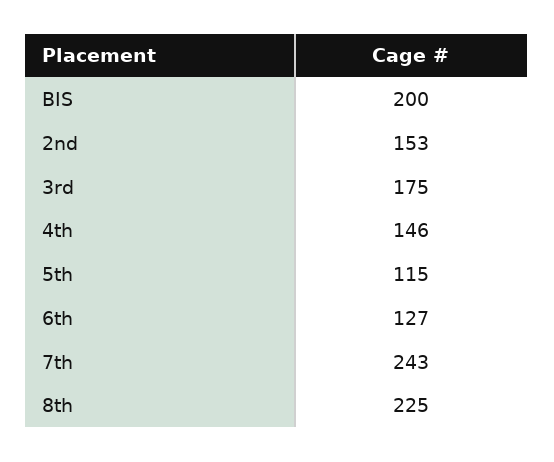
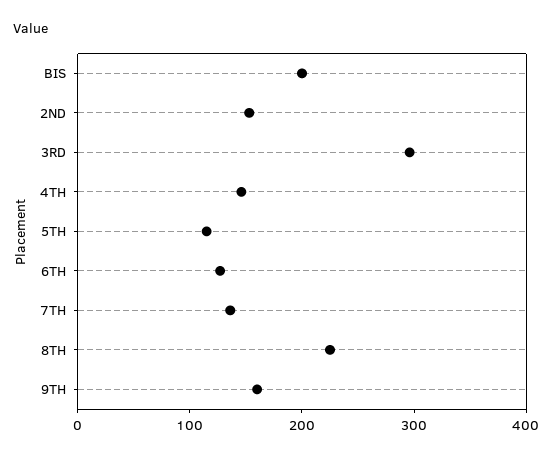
  {
    "BIS": 200,
    "2nd": 153,
-   "3rd": 175,
+   "3rd": 300,
    "4th": 146,
    "5th": 115,
    "6th": 127,
-   "7th": 243,
+   "7th": 140,
-   "8th": 225
+   "8th": 225,
+   "9TH": 160
  }

